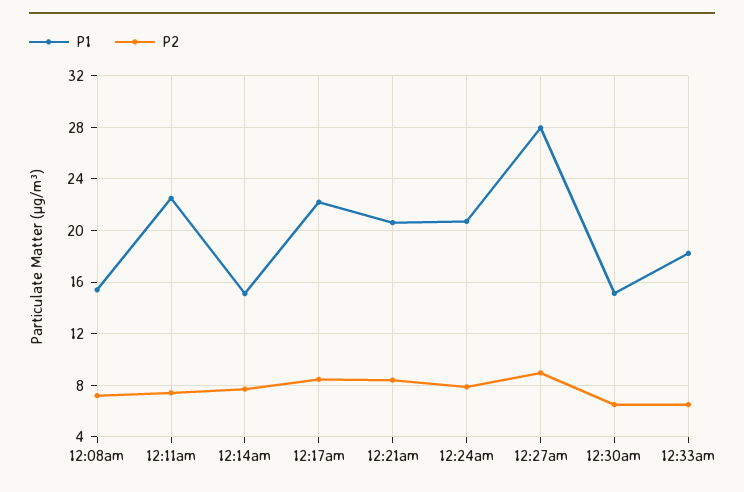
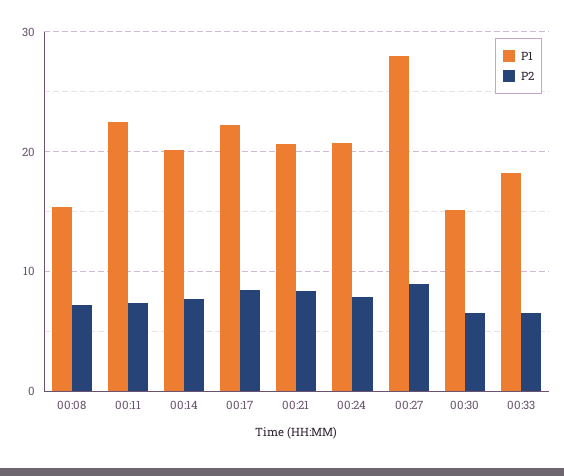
  {
    "P1": {
      "12:08am": 15.5,
      "12:11am": 22.5,
-     "12:14am": 15,
+     "12:14am": 20,
      "12:17am": 22,
      "12:21am": 20.5,
      "12:24am": 20.5,
      "12:27am": 28,
      "12:30am": 15,
      "12:33am": 18
    },
    "P2": {
      "12:08am": 7,
      "12:11am": 7.5,
      "12:14am": 7.5,
      "12:17am": 8.5,
      "12:21am": 8.5,
      "12:24am": 8,
      "12:27am": 9,
      "12:30am": 6.5,
      "12:33am": 6.5
    }
  }

